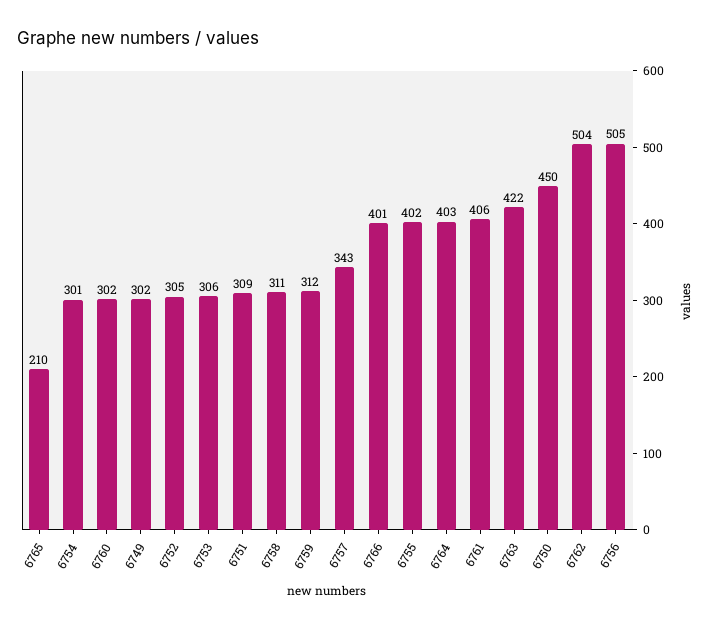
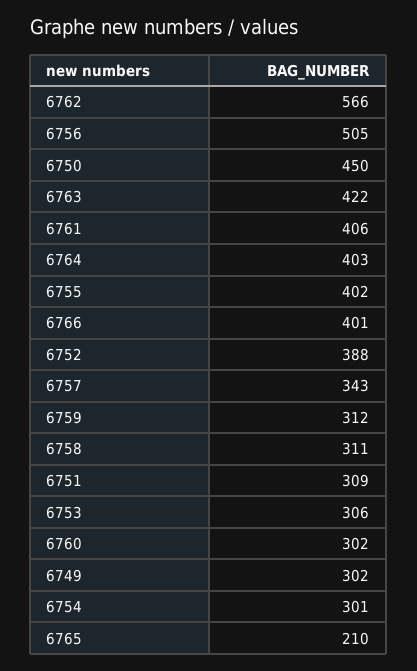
  {
    "6765": 210,
    "6754": 301,
    "6760": 302,
    "6749": 302,
-   "6752": 305,
+   "6752": 388,
    "6753": 306,
    "6751": 309,
    "6758": 311,
    "6759": 312,
    "6757": 343,
    "6766": 401,
    "6755": 402,
    "6764": 403,
    "6761": 406,
    "6763": 422,
    "6750": 450,
-   "6762": 504,
+   "6762": 566,
    "6756": 505
  }

